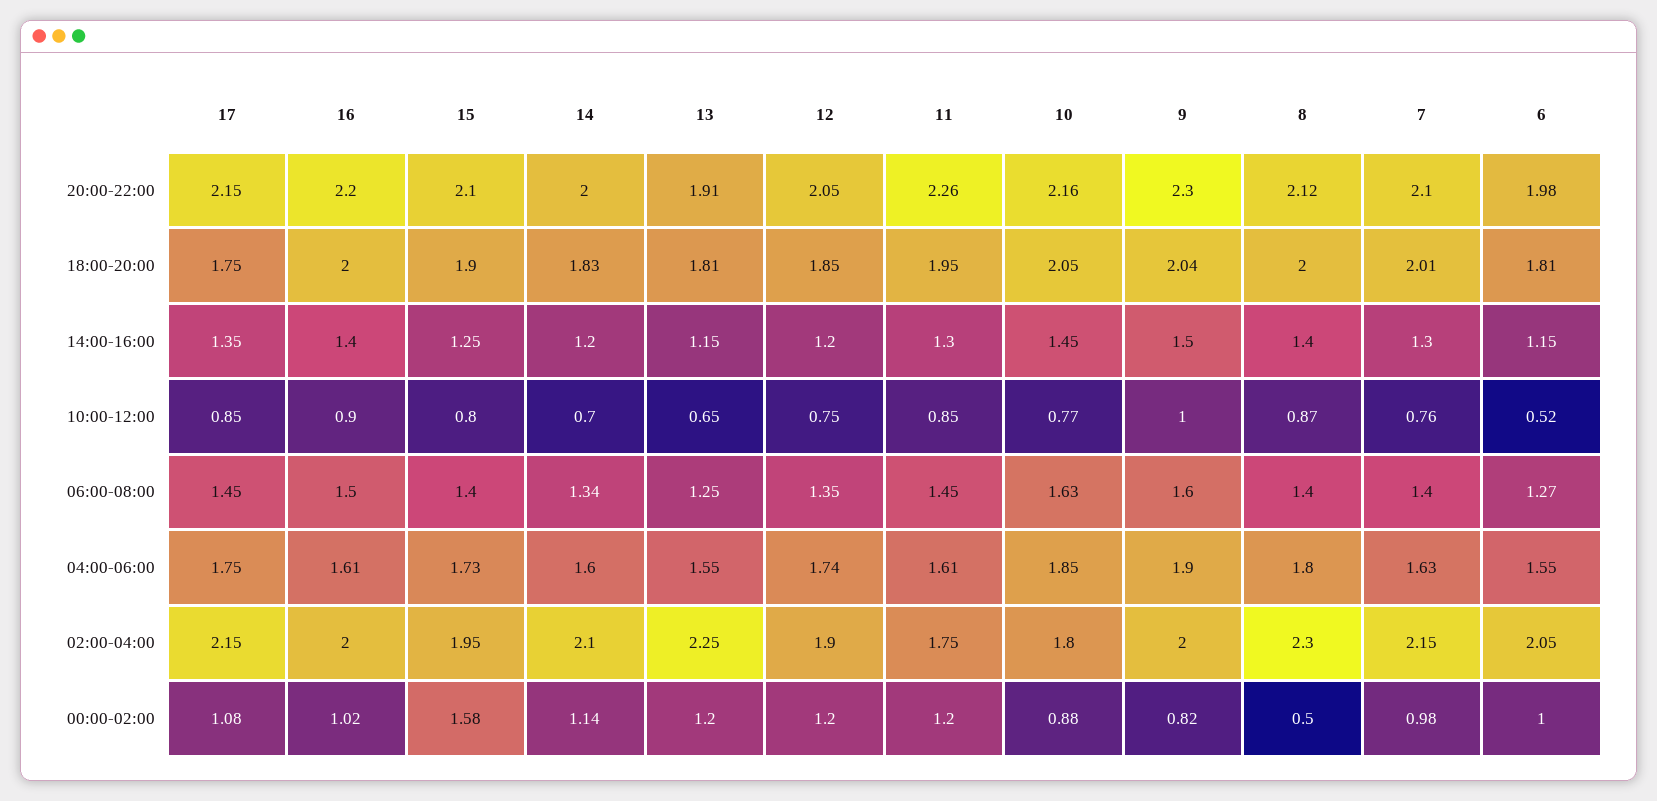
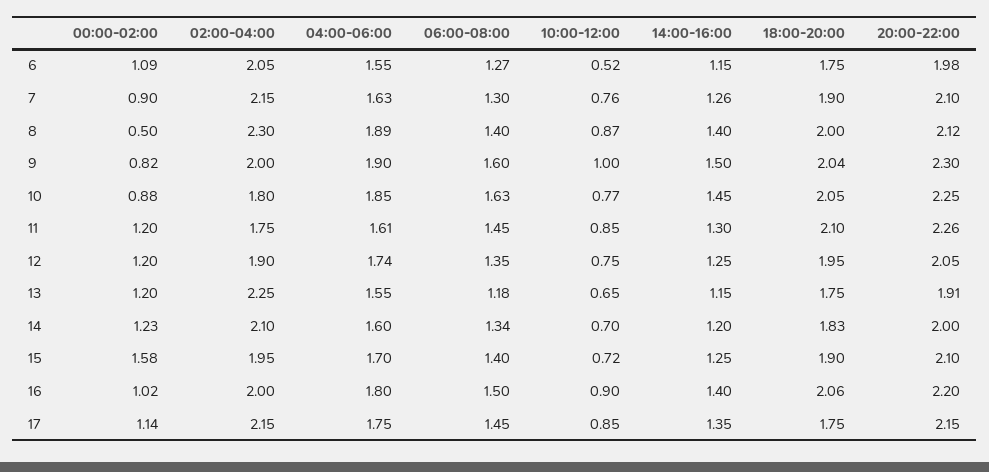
  {
    "17": {
      "20:00-22:00": 2.15,
      "18:00-20:00": 1.75,
      "14:00-16:00": 1.35,
      "10:00-12:00": 0.85,
      "06:00-08:00": 1.45,
      "04:00-06:00": 1.75,
      "02:00-04:00": 2.15,
-     "00:00-02:00": 1.08
+     "00:00-02:00": 1.14
    },
    "16": {
      "20:00-22:00": 2.2,
-     "18:00-20:00": 2,
+     "18:00-20:00": 2.06,
      "14:00-16:00": 1.4,
      "10:00-12:00": 0.9,
      "06:00-08:00": 1.5,
-     "04:00-06:00": 1.61,
+     "04:00-06:00": 1.8,
      "02:00-04:00": 2,
      "00:00-02:00": 1.02
    },
    "15": {
      "20:00-22:00": 2.1,
      "18:00-20:00": 1.9,
      "14:00-16:00": 1.25,
-     "10:00-12:00": 0.8,
+     "10:00-12:00": 0.72,
      "06:00-08:00": 1.4,
-     "04:00-06:00": 1.73,
+     "04:00-06:00": 1.7,
      "02:00-04:00": 1.95,
      "00:00-02:00": 1.58
    },
    "14": {
      "20:00-22:00": 2,
      "18:00-20:00": 1.83,
      "14:00-16:00": 1.2,
      "10:00-12:00": 0.7,
      "06:00-08:00": 1.34,
      "04:00-06:00": 1.6,
      "02:00-04:00": 2.1,
-     "00:00-02:00": 1.14
+     "00:00-02:00": 1.23
    },
    "13": {
      "20:00-22:00": 1.91,
-     "18:00-20:00": 1.81,
+     "18:00-20:00": 1.75,
      "14:00-16:00": 1.15,
      "10:00-12:00": 0.65,
-     "06:00-08:00": 1.25,
+     "06:00-08:00": 1.18,
      "04:00-06:00": 1.55,
      "02:00-04:00": 2.25,
      "00:00-02:00": 1.2
    },
    "12": {
      "20:00-22:00": 2.05,
-     "18:00-20:00": 1.85,
+     "18:00-20:00": 1.95,
-     "14:00-16:00": 1.2,
+     "14:00-16:00": 1.25,
      "10:00-12:00": 0.75,
      "06:00-08:00": 1.35,
      "04:00-06:00": 1.74,
      "02:00-04:00": 1.9,
      "00:00-02:00": 1.2
    },
    "11": {
      "20:00-22:00": 2.26,
-     "18:00-20:00": 1.95,
+     "18:00-20:00": 2.1,
      "14:00-16:00": 1.3,
      "10:00-12:00": 0.85,
      "06:00-08:00": 1.45,
      "04:00-06:00": 1.61,
      "02:00-04:00": 1.75,
      "00:00-02:00": 1.2
    },
    "10": {
-     "20:00-22:00": 2.16,
+     "20:00-22:00": 2.25,
      "18:00-20:00": 2.05,
      "14:00-16:00": 1.45,
      "10:00-12:00": 0.77,
      "06:00-08:00": 1.63,
      "04:00-06:00": 1.85,
      "02:00-04:00": 1.8,
      "00:00-02:00": 0.88
    },
    "9": {
      "20:00-22:00": 2.3,
      "18:00-20:00": 2.04,
      "14:00-16:00": 1.5,
      "10:00-12:00": 1,
      "06:00-08:00": 1.6,
      "04:00-06:00": 1.9,
      "02:00-04:00": 2,
      "00:00-02:00": 0.82
    },
    "8": {
      "20:00-22:00": 2.12,
      "18:00-20:00": 2,
      "14:00-16:00": 1.4,
      "10:00-12:00": 0.87,
      "06:00-08:00": 1.4,
-     "04:00-06:00": 1.8,
+     "04:00-06:00": 1.89,
      "02:00-04:00": 2.3,
      "00:00-02:00": 0.5
    },
    "7": {
      "20:00-22:00": 2.1,
-     "18:00-20:00": 2.01,
+     "18:00-20:00": 1.9,
-     "14:00-16:00": 1.3,
+     "14:00-16:00": 1.26,
      "10:00-12:00": 0.76,
-     "06:00-08:00": 1.4,
+     "06:00-08:00": 1.3,
      "04:00-06:00": 1.63,
      "02:00-04:00": 2.15,
-     "00:00-02:00": 0.98
+     "00:00-02:00": 0.9
    },
    "6": {
      "20:00-22:00": 1.98,
-     "18:00-20:00": 1.81,
+     "18:00-20:00": 1.75,
      "14:00-16:00": 1.15,
      "10:00-12:00": 0.52,
      "06:00-08:00": 1.27,
      "04:00-06:00": 1.55,
      "02:00-04:00": 2.05,
-     "00:00-02:00": 1
+     "00:00-02:00": 1.09
    }
  }

